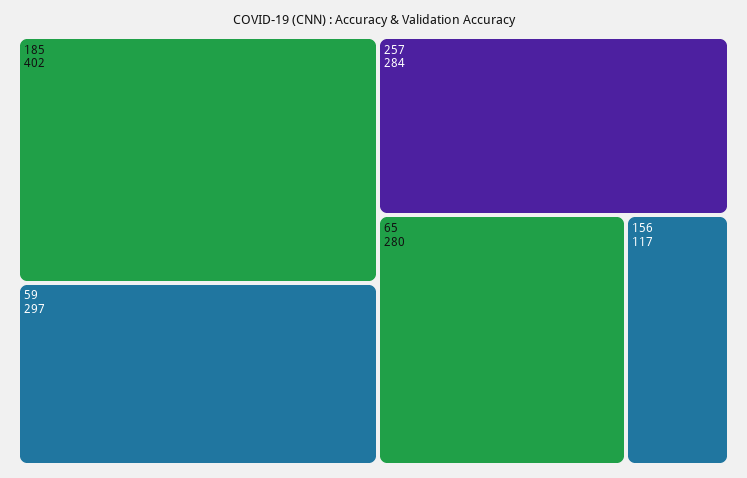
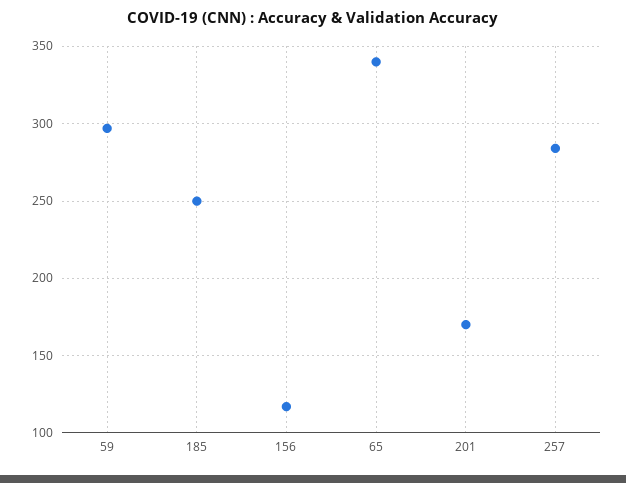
  {
-   "185": 402,
+   "185": 250,
    "59": 297,
    "257": 284,
-   "65": 280,
+   "65": 340,
-   "156": 117
+   "156": 117,
+   "201": 170
  }

